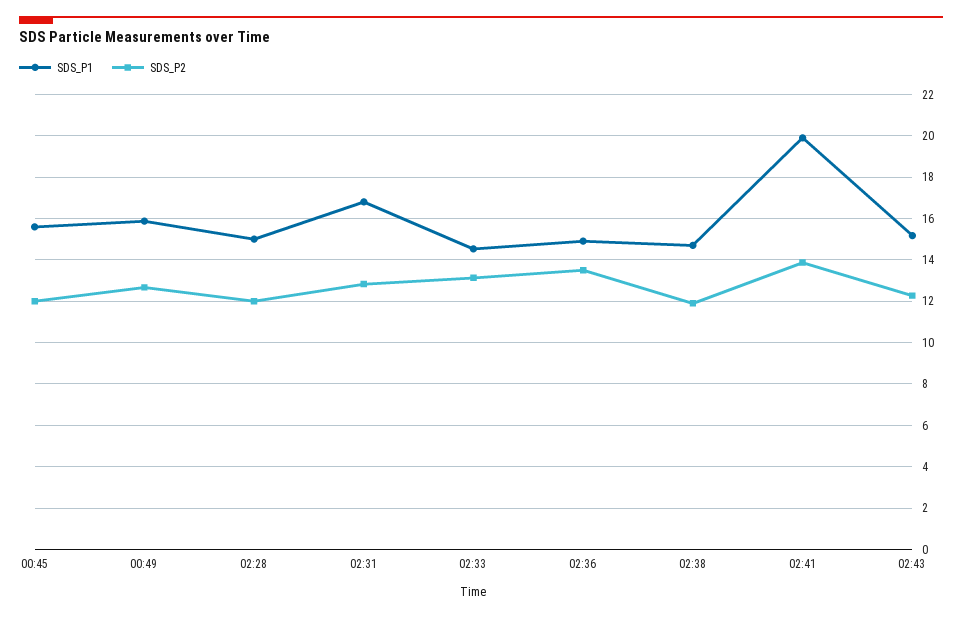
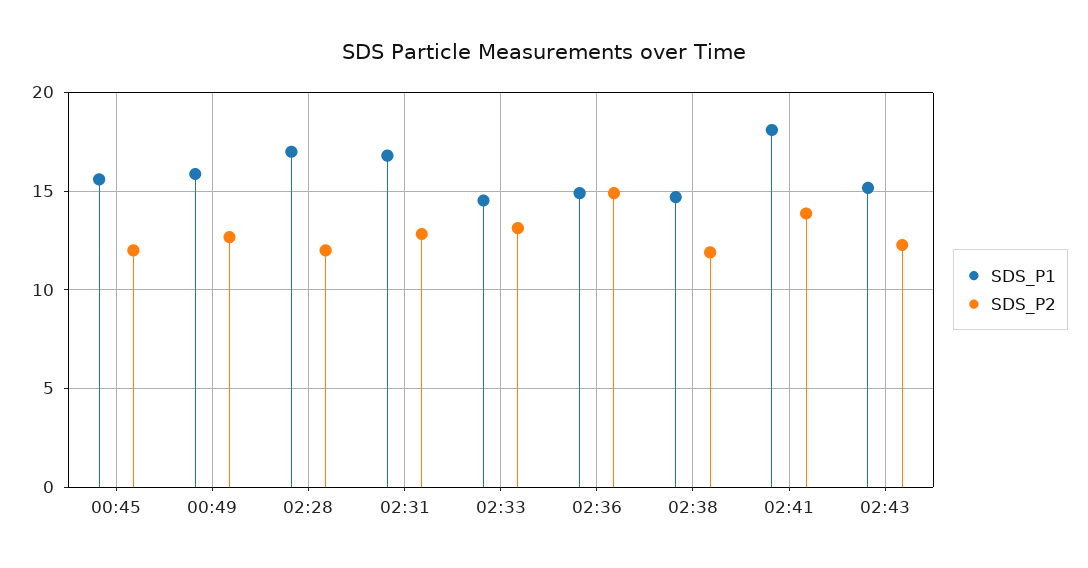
  {
    "SDS_P1": {
      "00:45": 15.5,
      "00:49": 16,
-     "02:28": 15,
+     "02:28": 17,
      "02:31": 17,
      "02:33": 14.5,
      "02:36": 15,
      "02:38": 14.5,
-     "02:41": 20,
+     "02:41": 18,
      "02:43": 15
    },
    "SDS_P2": {
      "00:45": 12,
      "00:49": 12.5,
      "02:28": 12,
      "02:31": 13,
      "02:33": 13,
-     "02:36": 13.5,
+     "02:36": 15,
      "02:38": 12,
      "02:41": 14,
      "02:43": 12.5
    }
  }

